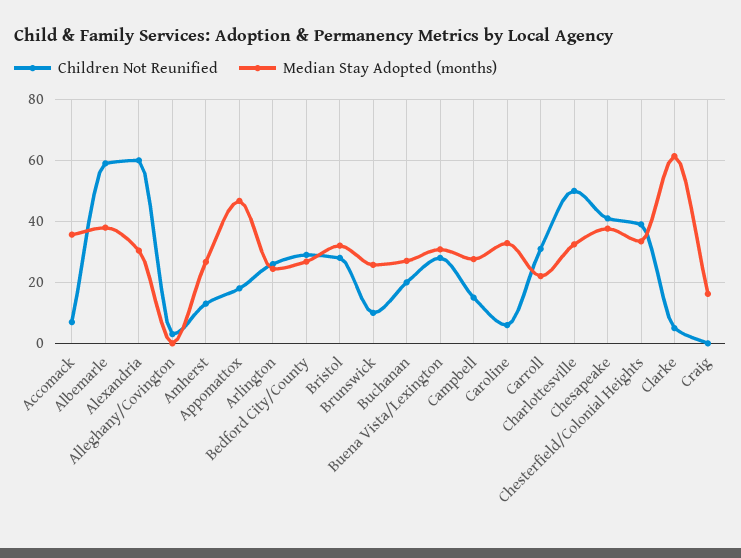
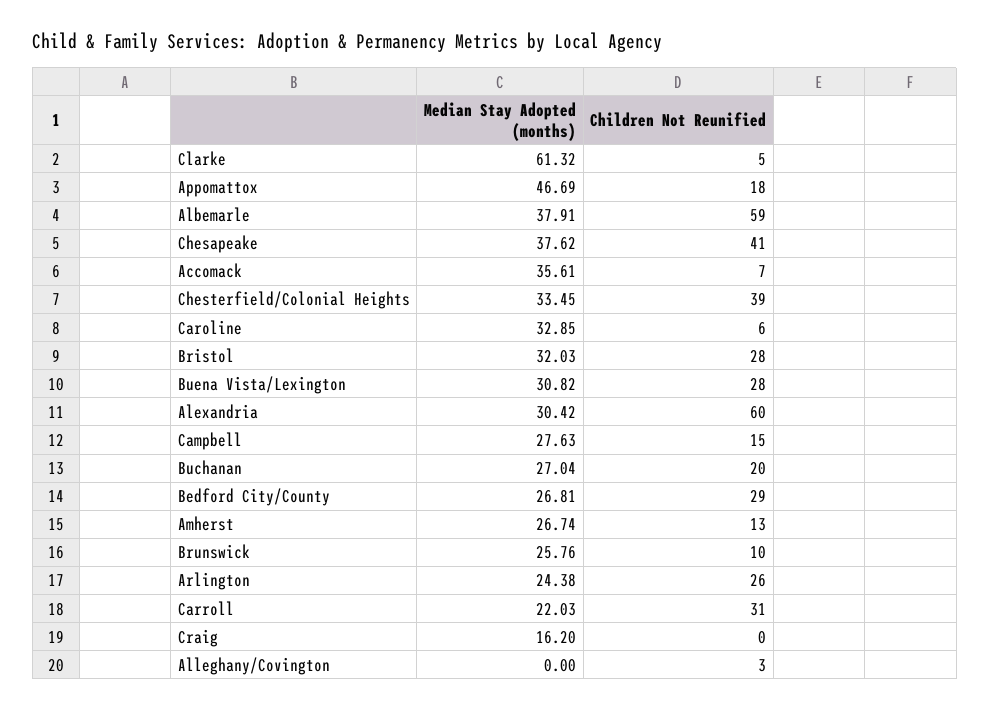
  {
    "Children Not Reunified": {
      "Accomack": 7,
      "Albemarle": 59,
      "Alexandria": 60,
      "Alleghany/Covington": 3,
      "Amherst": 13,
      "Appomattox": 18,
      "Arlington": 26,
      "Bedford City/County": 29,
      "Bristol": 28,
      "Brunswick": 10,
      "Buchanan": 20,
      "Buena Vista/Lexington": 28,
      "Campbell": 15,
      "Caroline": 6,
      "Carroll": 31,
-     "Charlottesville": 50,
      "Chesapeake": 41,
      "Chesterfield/Colonial Heights": 39,
      "Clarke": 5,
      "Craig": 0
    },
    "Median Stay Adopted (months)": {
      "Accomack": 35.61,
      "Albemarle": 37.91,
      "Alexandria": 30.42,
      "Alleghany/Covington": 0,
      "Amherst": 26.74,
      "Appomattox": 46.69,
      "Arlington": 24.38,
      "Bedford City/County": 26.81,
      "Bristol": 32.03,
      "Brunswick": 25.76,
      "Buchanan": 27.04,
      "Buena Vista/Lexington": 30.82,
      "Campbell": 27.63,
      "Caroline": 32.85,
      "Carroll": 22.03,
-     "Charlottesville": 32,
      "Chesapeake": 37.62,
      "Chesterfield/Colonial Heights": 33.45,
      "Clarke": 61.32,
      "Craig": 16.2
    }
  }

